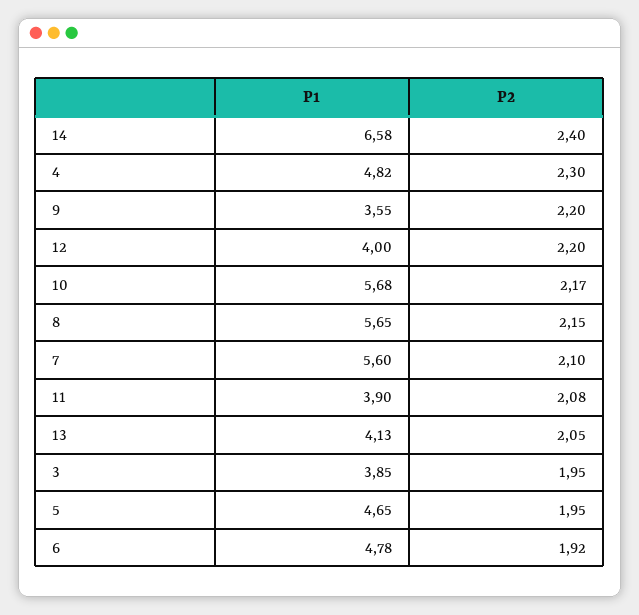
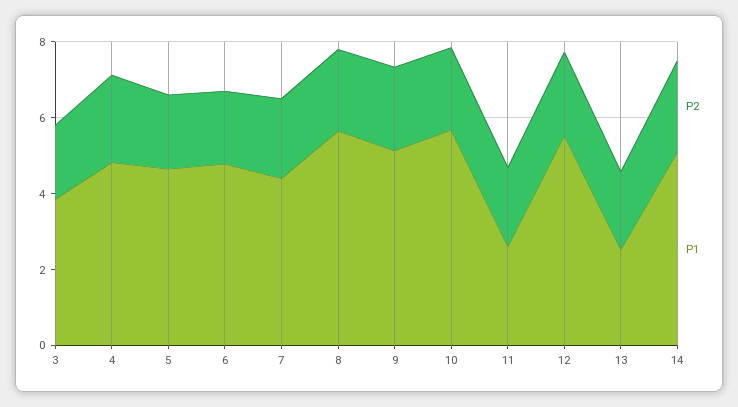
  {
    "P1": {
-     "14": 6.58,
+     "14": 5,
      "4": 4.82,
-     "9": 3.55,
+     "9": 5,
-     "12": 4,
+     "12": 5.5,
      "10": 5.68,
      "8": 5.65,
-     "7": 5.6,
+     "7": 4.5,
-     "11": 3.9,
+     "11": 2.5,
-     "13": 4.13,
+     "13": 2.5,
      "3": 3.85,
      "5": 4.65,
      "6": 4.78
    },
    "P2": {
      "14": 2.4,
      "4": 2.3,
      "9": 2.2,
      "12": 2.2,
      "10": 2.17,
      "8": 2.15,
      "7": 2.1,
      "11": 2.08,
      "13": 2.05,
      "3": 1.95,
      "5": 1.95,
      "6": 1.92
    }
  }

